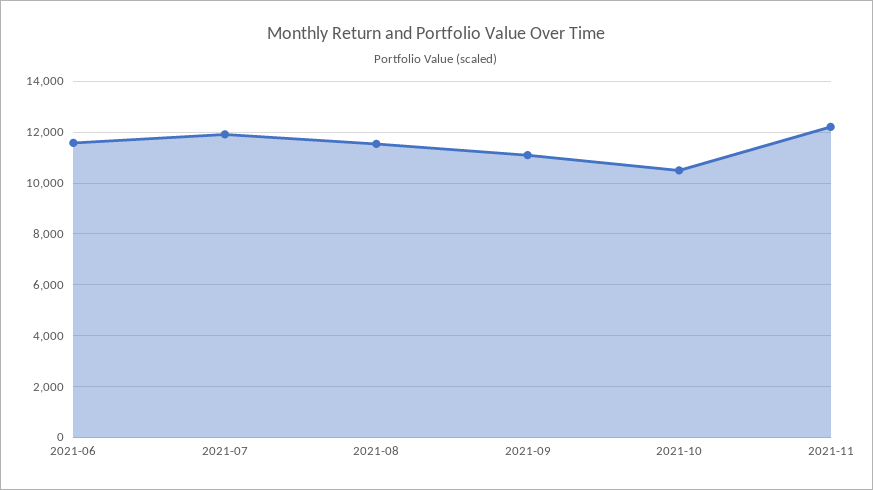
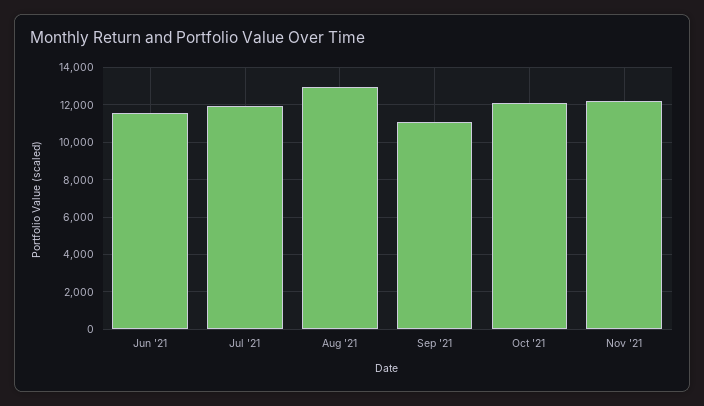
  {
    "2021-06": 11500,
    "2021-07": 12000,
-   "2021-08": 11500,
+   "2021-08": 13000,
    "2021-09": 11000,
-   "2021-10": 10500,
+   "2021-10": 12000,
    "2021-11": 12250
  }

